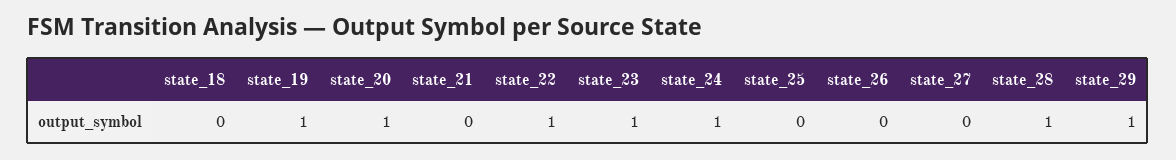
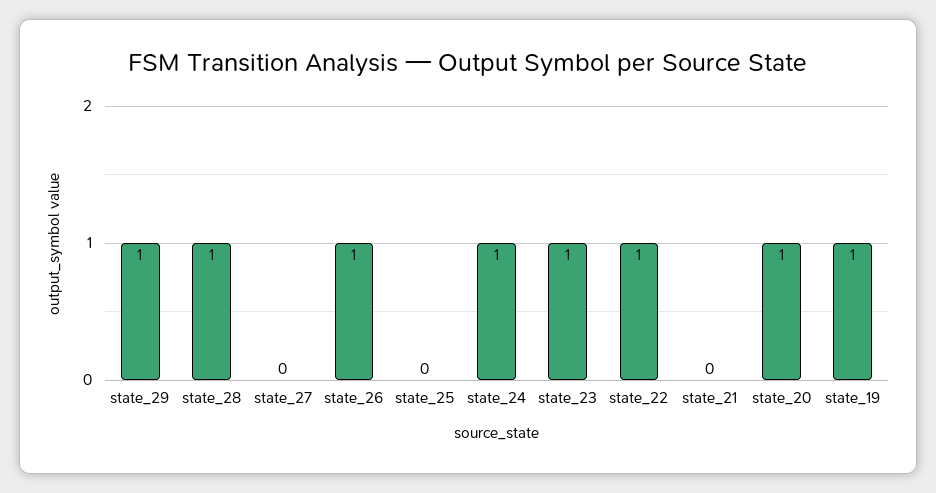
  {
-   "state_18": 0,
    "state_19": 1,
    "state_20": 1,
    "state_21": 0,
    "state_22": 1,
    "state_23": 1,
    "state_24": 1,
    "state_25": 0,
-   "state_26": 0,
+   "state_26": 1,
    "state_27": 0,
    "state_28": 1,
    "state_29": 1
  }

